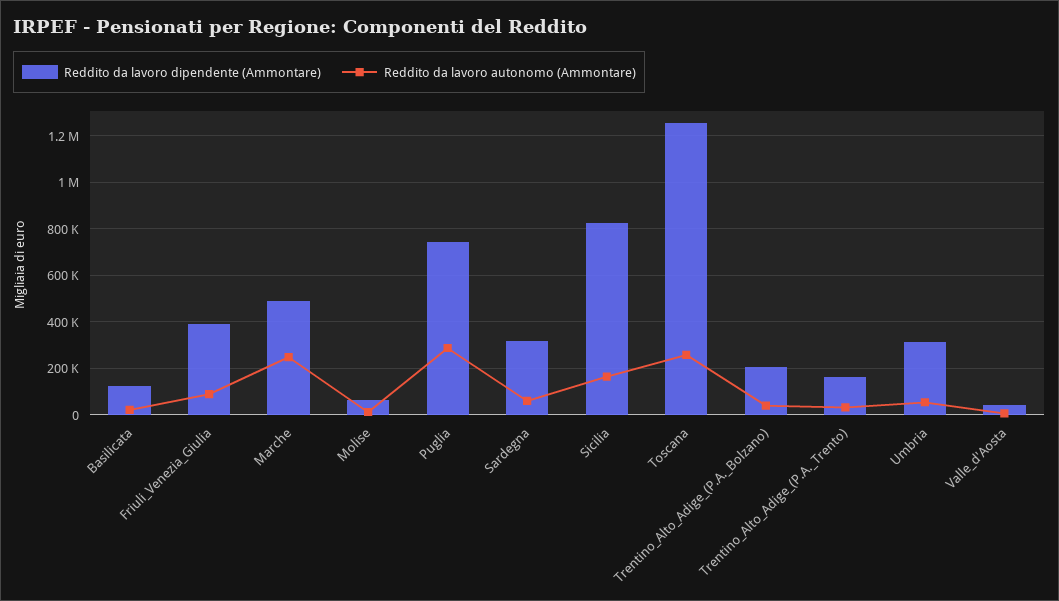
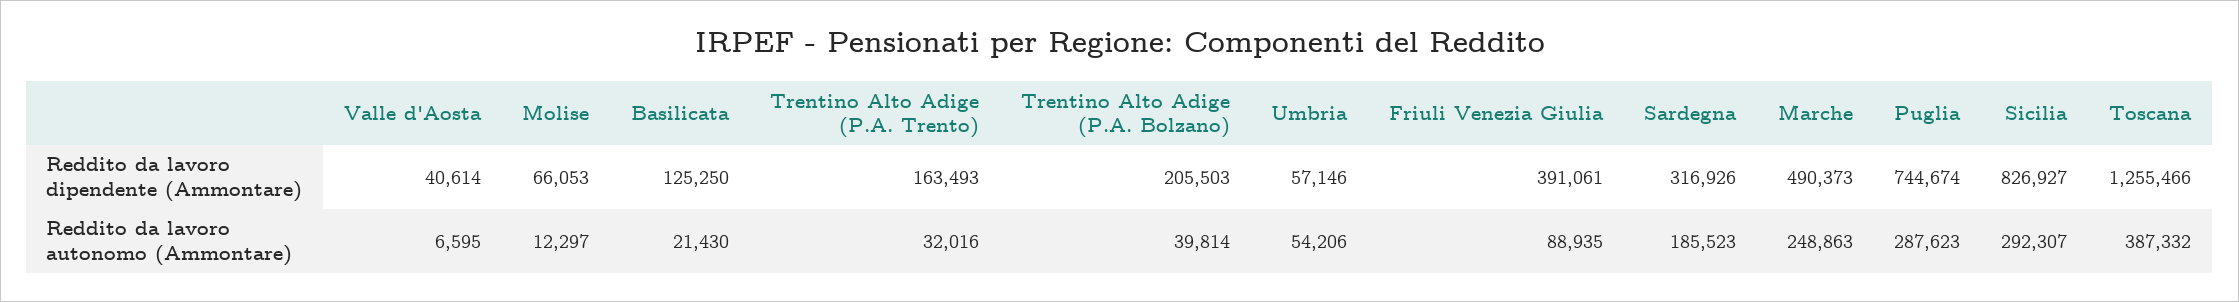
  {
    "Reddito da lavoro dipendente (Ammontare)": {
      "Basilicata": 125250,
      "Friuli_Venezia_Giulia": 391061,
      "Marche": 490373,
      "Molise": 66053,
      "Puglia": 744674,
      "Sardegna": 316926,
      "Sicilia": 826927,
      "Toscana": 1255466,
      "Trentino_Alto_Adige_(P.A._Bolzano)": 205503,
      "Trentino_Alto_Adige_(P.A._Trento)": 163493,
-     "Umbria": 300000,
+     "Umbria": 57146,
      "Valle_d'Aosta": 40614
    },
    "Reddito da lavoro autonomo (Ammontare)": {
      "Basilicata": 21430,
      "Friuli_Venezia_Giulia": 88935,
      "Marche": 248863,
      "Molise": 12297,
      "Puglia": 287623,
-     "Sardegna": 50000,
+     "Sardegna": 185523,
-     "Sicilia": 150000,
+     "Sicilia": 292307,
-     "Toscana": 250000,
+     "Toscana": 387332,
      "Trentino_Alto_Adige_(P.A._Bolzano)": 39814,
      "Trentino_Alto_Adige_(P.A._Trento)": 32016,
      "Umbria": 54206,
      "Valle_d'Aosta": 6595
    }
  }

